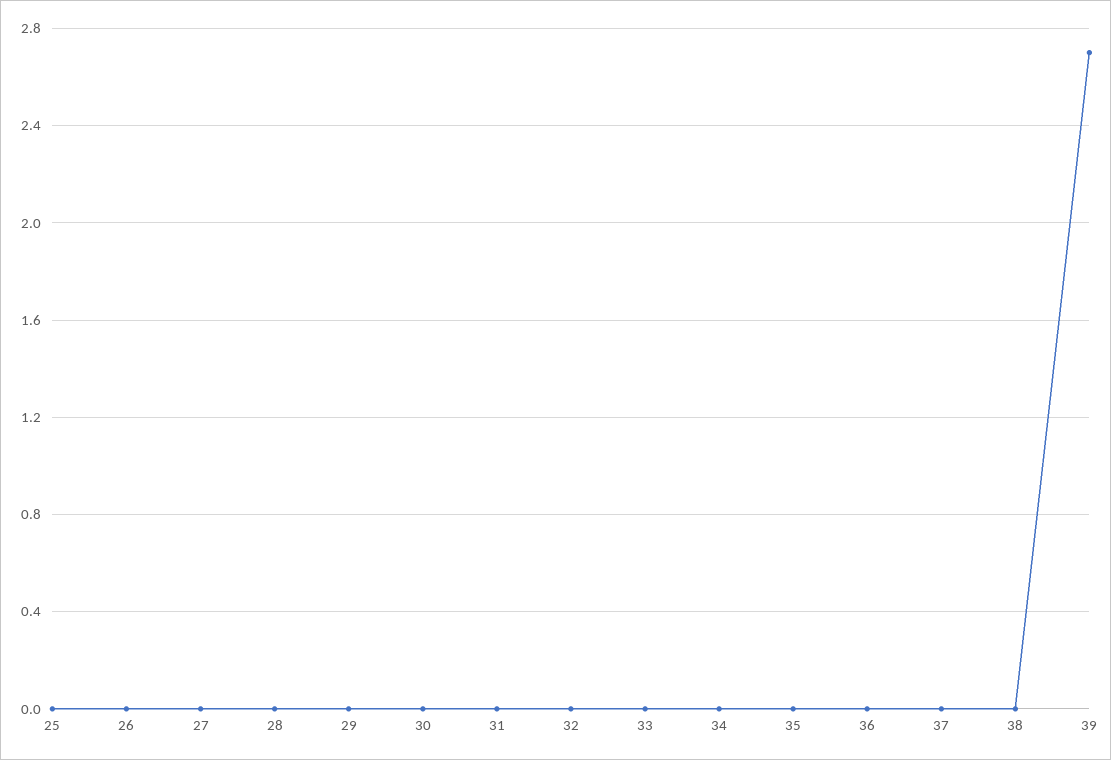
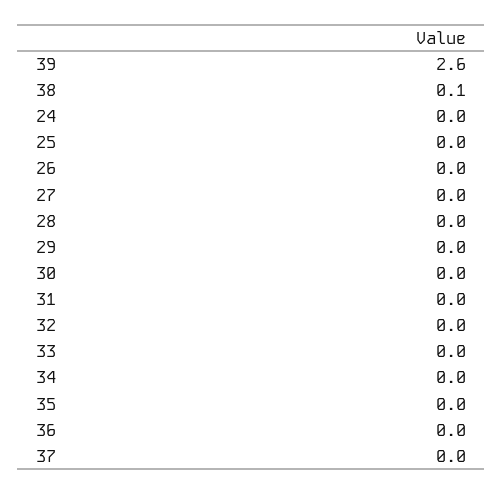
  {
    "25": 0,
    "26": 0,
    "27": 0,
    "28": 0,
    "29": 0,
    "30": 0,
    "31": 0,
    "32": 0,
    "33": 0,
    "34": 0,
    "35": 0,
    "36": 0,
    "37": 0,
-   "38": 0,
+   "38": 0.1,
-   "39": 2.7
+   "39": 2.6,
+   "24": 0
  }

